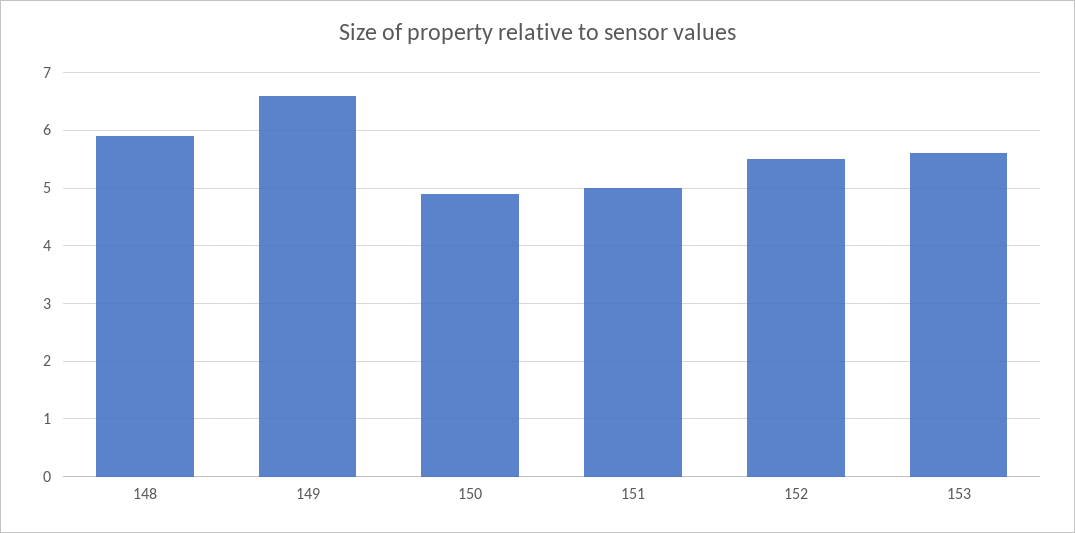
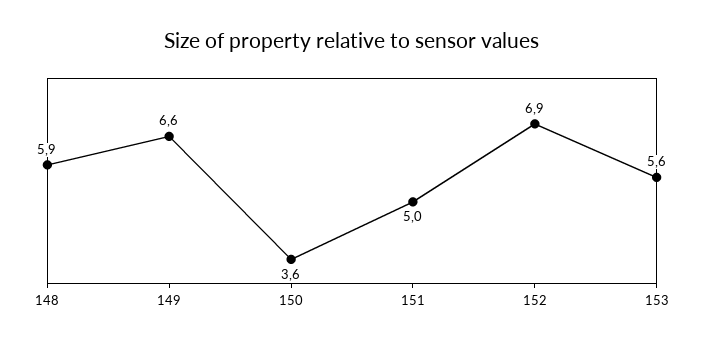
  {
    "148": 5.9,
    "149": 6.6,
-   "150": 5,
+   "150": 3.6,
    "151": 5,
-   "152": 5.5,
+   "152": 6.9,
    "153": 5.6
  }

